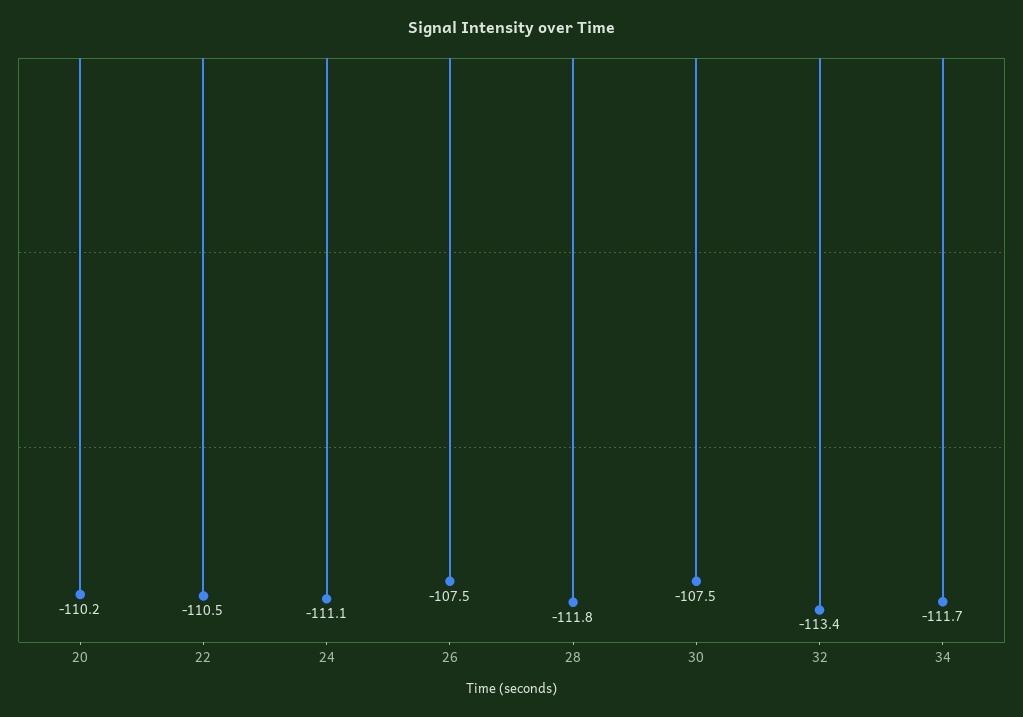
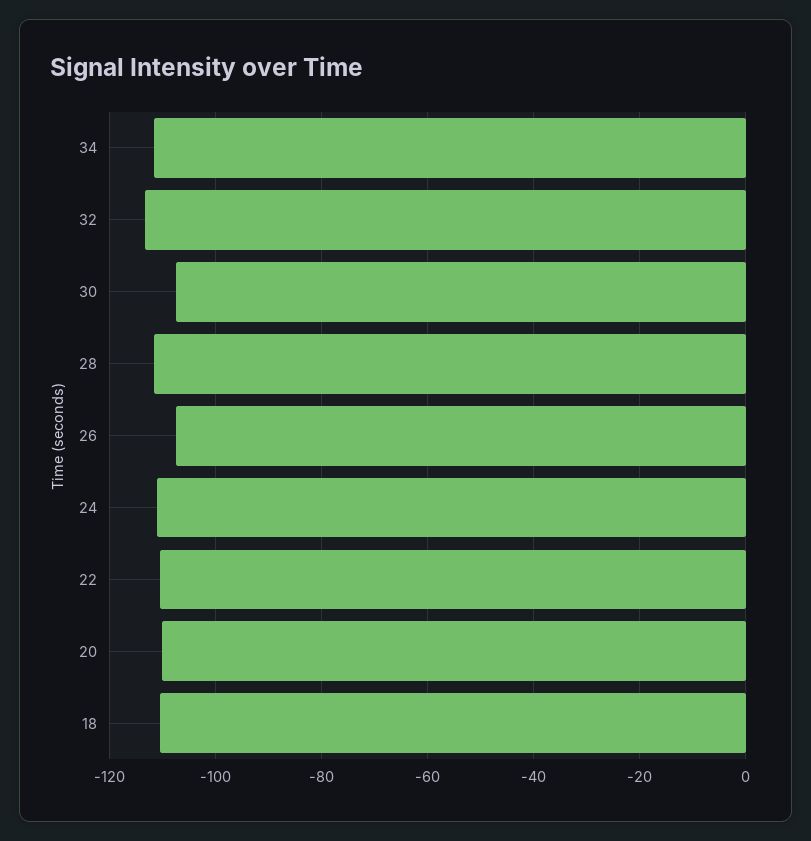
  {
    "20": -110.2,
    "22": -110.5,
    "24": -111.1,
    "26": -107.5,
    "28": -111.8,
    "30": -107.5,
    "32": -113.4,
-   "34": -111.7
+   "34": -111.7,
+   "18": -110
  }

